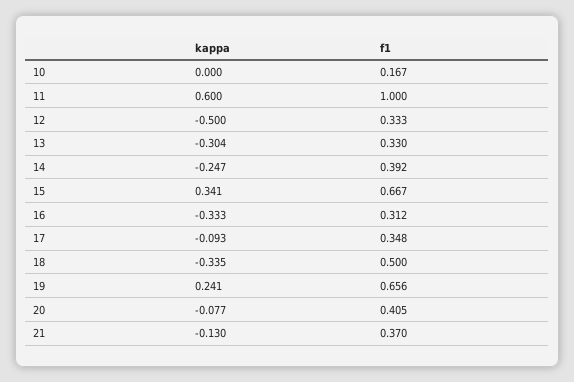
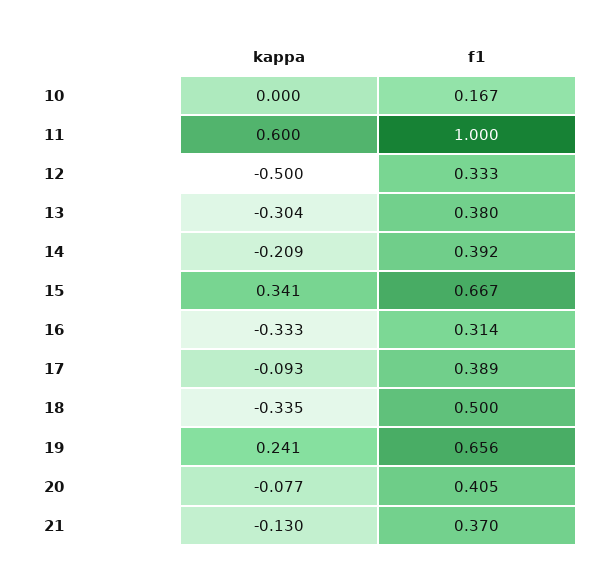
  {
    "kappa": {
      "10": 0,
      "11": 0.6,
      "12": -0.5,
      "13": -0.304,
-     "14": -0.247,
+     "14": -0.209,
      "15": 0.341,
      "16": -0.333,
      "17": -0.093,
      "18": -0.335,
      "19": 0.241,
      "20": -0.077,
      "21": -0.13
    },
    "f1": {
      "10": 0.167,
      "11": 1,
      "12": 0.333,
-     "13": 0.33,
+     "13": 0.38,
      "14": 0.392,
      "15": 0.667,
-     "16": 0.312,
+     "16": 0.314,
-     "17": 0.348,
+     "17": 0.389,
      "18": 0.5,
      "19": 0.656,
      "20": 0.405,
      "21": 0.37
    }
  }

